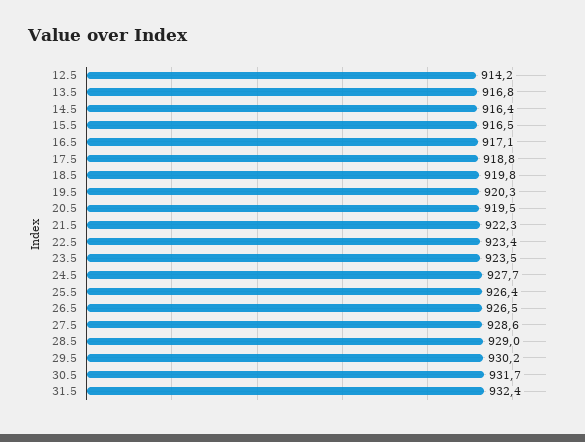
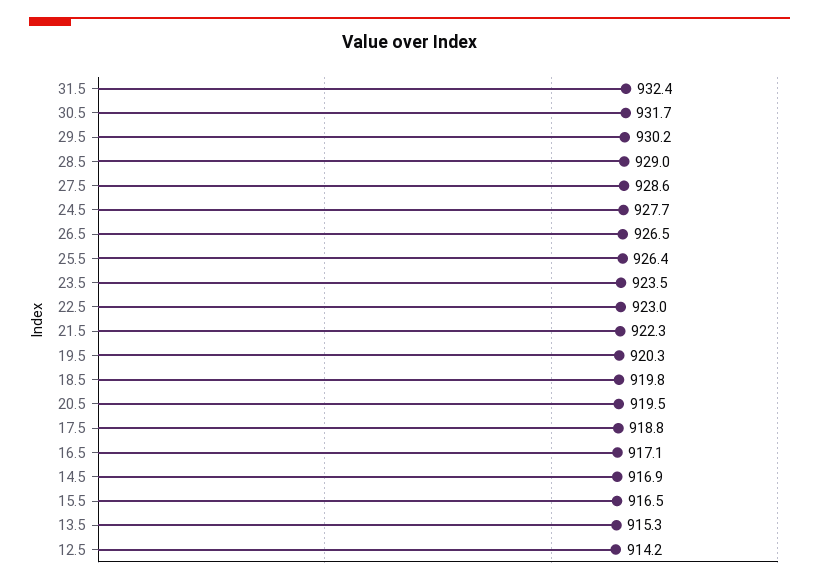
  {
    "12.5": 914.2,
-   "13.5": 916.8,
+   "13.5": 915.3,
-   "14.5": 916.4,
+   "14.5": 916.9,
    "15.5": 916.5,
    "16.5": 917.1,
    "17.5": 918.8,
    "18.5": 919.8,
    "19.5": 920.3,
    "20.5": 919.5,
    "21.5": 922.3,
-   "22.5": 923.4,
+   "22.5": 923,
    "23.5": 923.5,
    "24.5": 927.7,
    "25.5": 926.4,
    "26.5": 926.5,
    "27.5": 928.6,
    "28.5": 929,
    "29.5": 930.2,
    "30.5": 931.7,
    "31.5": 932.4
  }

